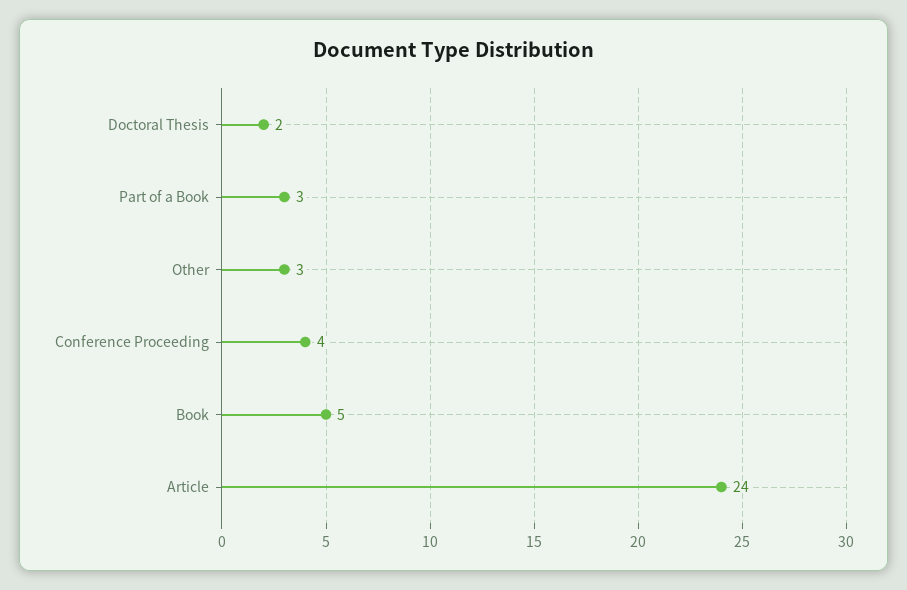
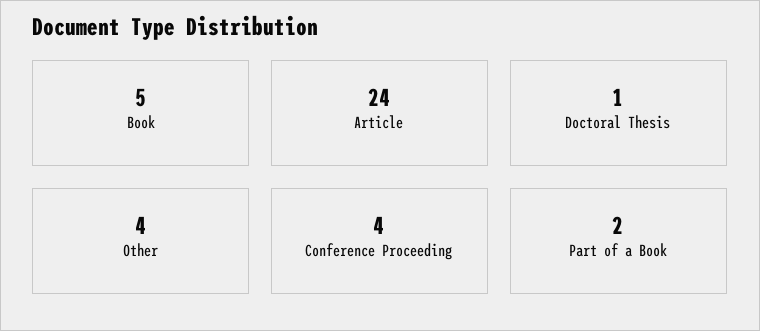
  {
-   "Doctoral Thesis": 2,
+   "Doctoral Thesis": 1,
-   "Part of a Book": 3,
+   "Part of a Book": 2,
-   "Other": 3,
+   "Other": 4,
    "Conference Proceeding": 4,
    "Book": 5,
    "Article": 24
  }

